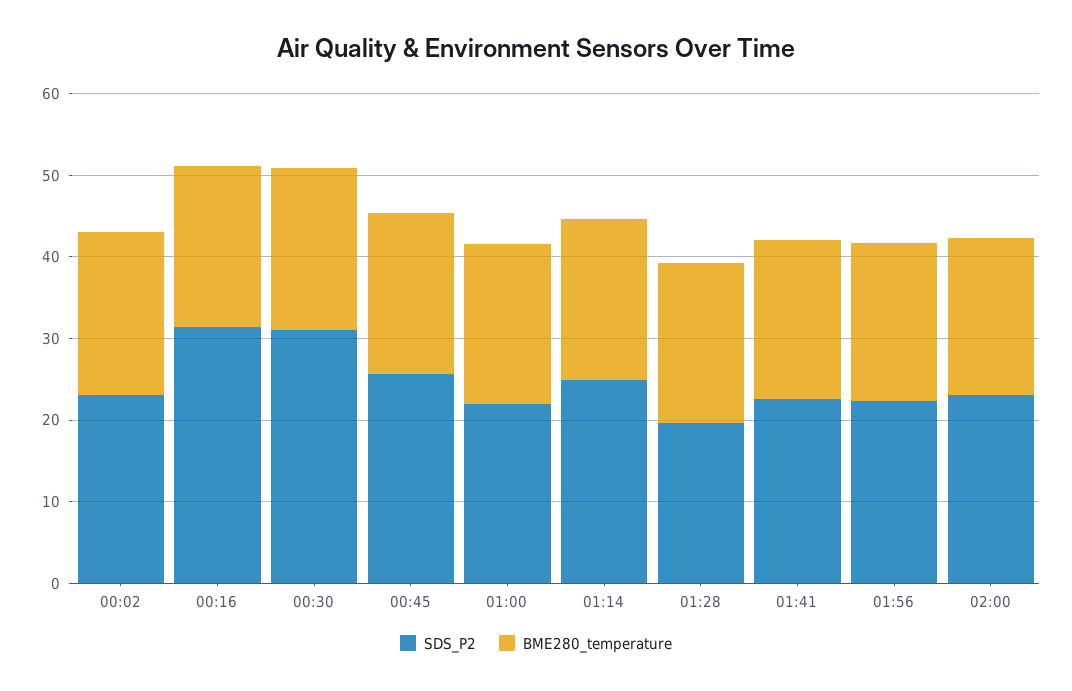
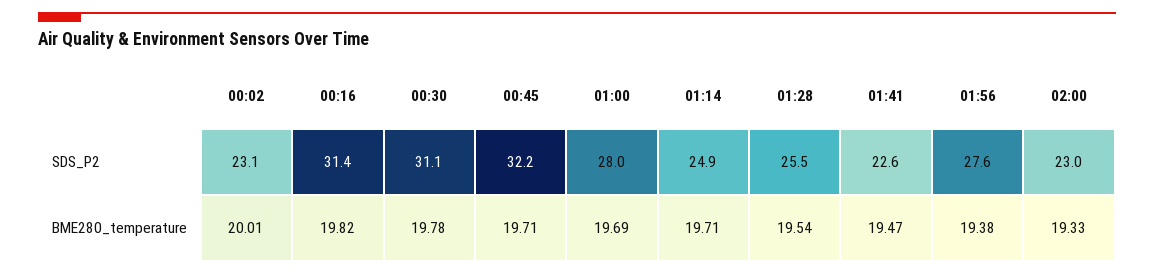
  {
    "SDS_P2": {
      "00:02": 23.1,
      "00:16": 31.4,
      "00:30": 31.1,
-     "00:45": 26,
+     "00:45": 32.2,
-     "01:00": 22,
+     "01:00": 28,
      "01:14": 24.9,
-     "01:28": 20,
+     "01:28": 25.5,
      "01:41": 22.6,
-     "01:56": 22,
+     "01:56": 27.6,
      "02:00": 23
    },
    "BME280_temperature": {
      "00:02": 20.01,
      "00:16": 19.82,
      "00:30": 19.78,
      "00:45": 19.71,
      "01:00": 19.69,
      "01:14": 19.71,
      "01:28": 19.54,
      "01:41": 19.47,
      "01:56": 19.38,
      "02:00": 19.33
    }
  }

